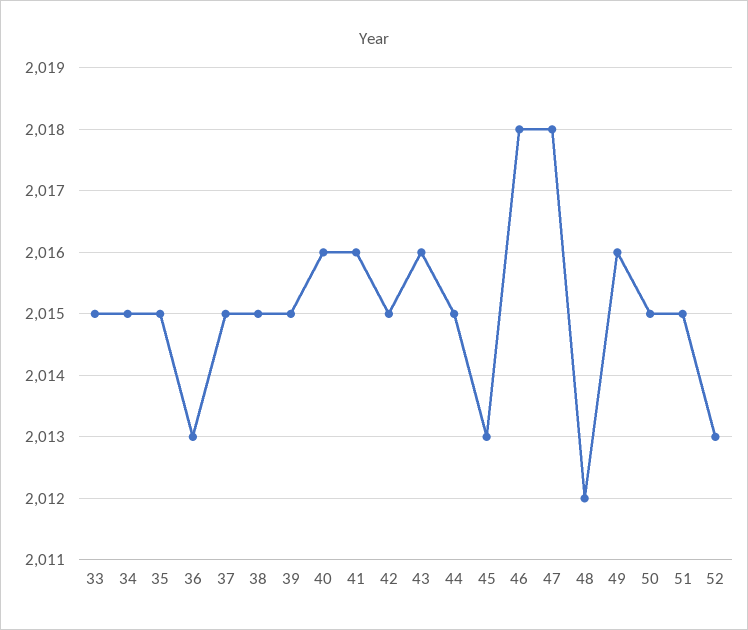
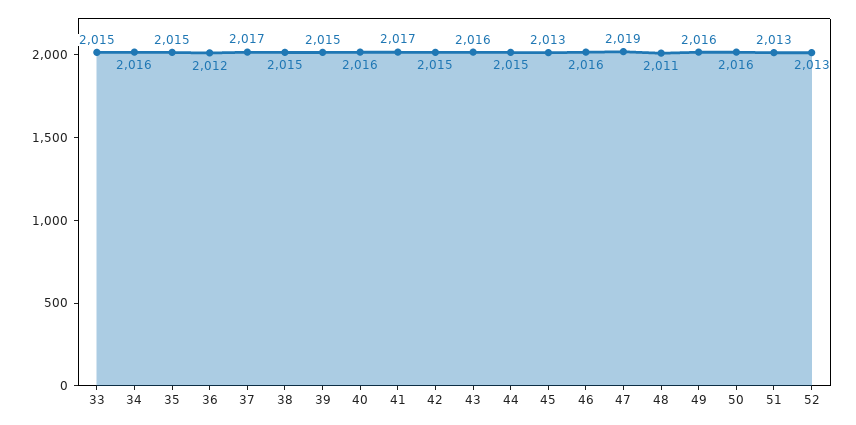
  {
    "33": 2015,
-   "34": 2015,
+   "34": 2016,
    "35": 2015,
-   "36": 2013,
+   "36": 2012,
-   "37": 2015,
+   "37": 2017,
    "38": 2015,
    "39": 2015,
    "40": 2016,
-   "41": 2016,
+   "41": 2017,
    "42": 2015,
    "43": 2016,
    "44": 2015,
    "45": 2013,
-   "46": 2018,
+   "46": 2016,
-   "47": 2018,
+   "47": 2019,
-   "48": 2012,
+   "48": 2011,
    "49": 2016,
-   "50": 2015,
+   "50": 2016,
-   "51": 2015,
+   "51": 2013,
    "52": 2013
  }

